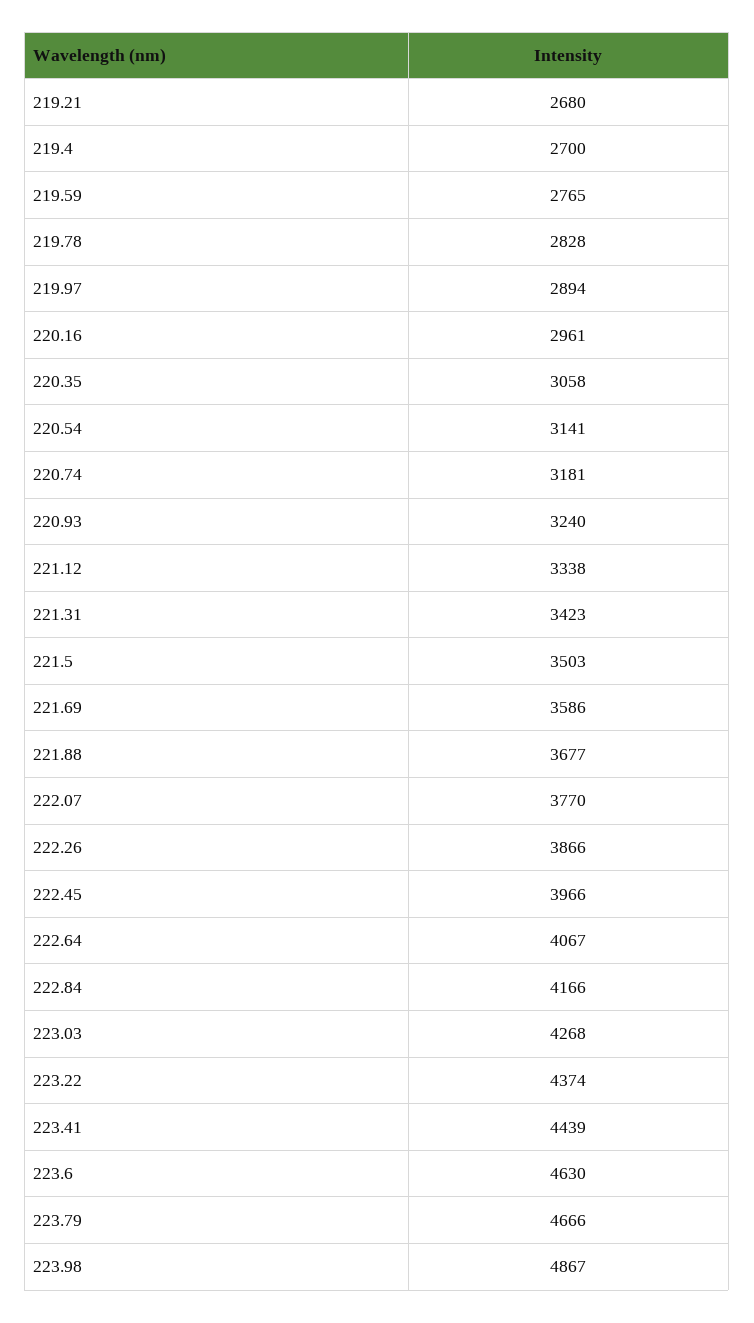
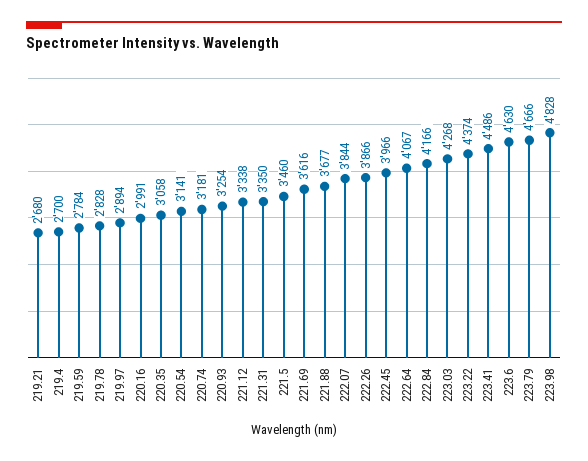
  {
    "219.21": 2680,
    "219.4": 2700,
-   "219.59": 2765,
+   "219.59": 2784,
    "219.78": 2828,
    "219.97": 2894,
-   "220.16": 2961,
+   "220.16": 2991,
    "220.35": 3058,
    "220.54": 3141,
    "220.74": 3181,
-   "220.93": 3240,
+   "220.93": 3254,
    "221.12": 3338,
-   "221.31": 3423,
+   "221.31": 3350,
-   "221.5": 3503,
+   "221.5": 3460,
-   "221.69": 3586,
+   "221.69": 3616,
    "221.88": 3677,
-   "222.07": 3770,
+   "222.07": 3844,
    "222.26": 3866,
    "222.45": 3966,
    "222.64": 4067,
    "222.84": 4166,
    "223.03": 4268,
    "223.22": 4374,
-   "223.41": 4439,
+   "223.41": 4486,
    "223.6": 4630,
    "223.79": 4666,
-   "223.98": 4867
+   "223.98": 4828
  }

